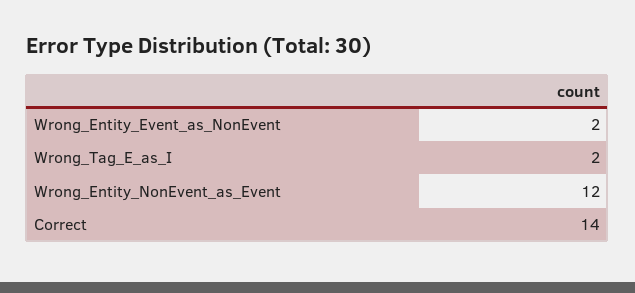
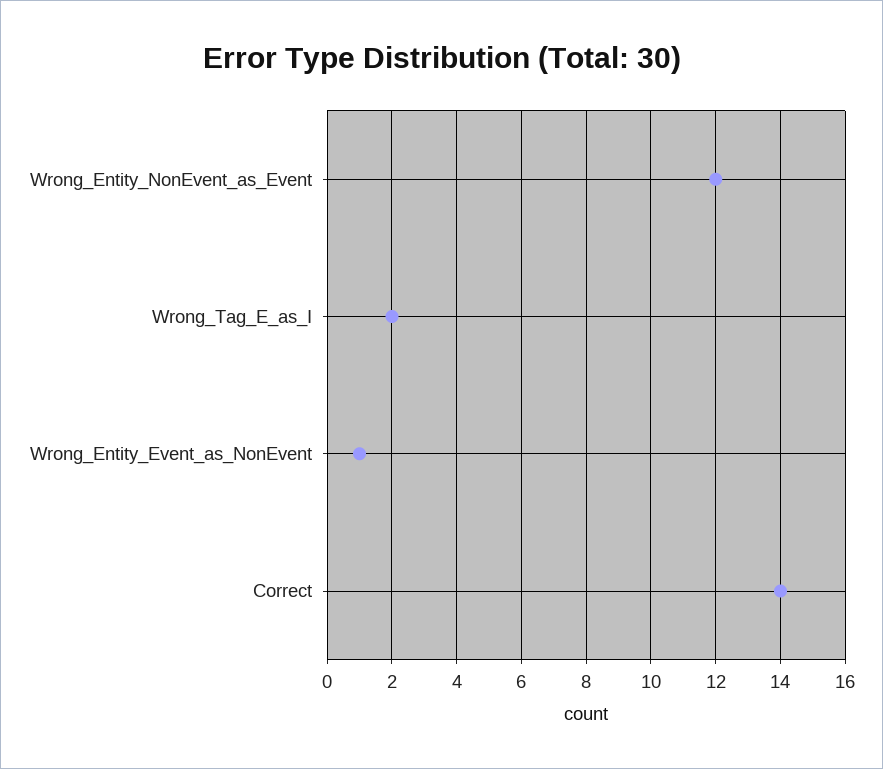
  {
-   "Wrong_Entity_Event_as_NonEvent": 2,
+   "Wrong_Entity_Event_as_NonEvent": 1,
    "Wrong_Tag_E_as_I": 2,
    "Wrong_Entity_NonEvent_as_Event": 12,
    "Correct": 14
  }

